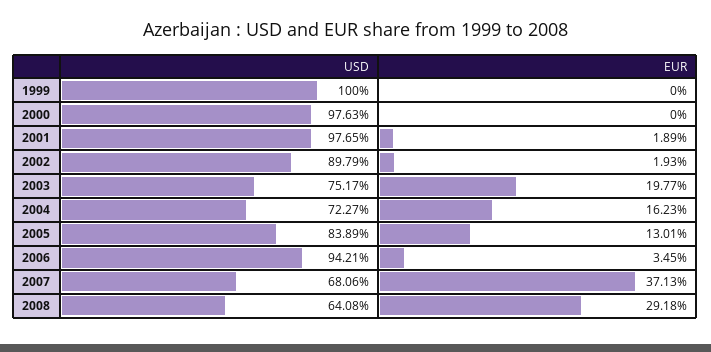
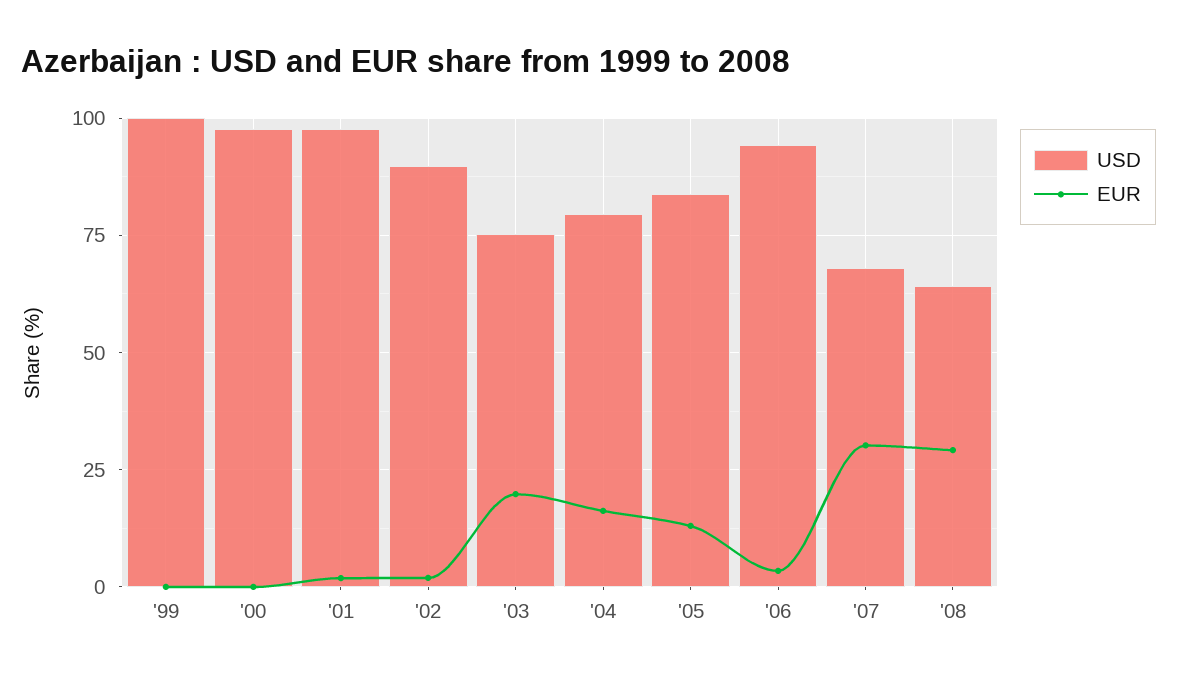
  {
    "USD": {
      "1999": 100,
      "2000": 97.63,
      "2001": 97.65,
      "2002": 89.79,
      "2003": 75.17,
-     "2004": 72.27,
+     "2004": 80,
      "2005": 83.89,
      "2006": 94.21,
      "2007": 68.06,
      "2008": 64.08
    },
    "EUR": {
      "1999": 0,
      "2000": 0,
      "2001": 1.89,
      "2002": 1.93,
      "2003": 19.77,
      "2004": 16.23,
      "2005": 13.01,
      "2006": 3.45,
-     "2007": 37.13,
+     "2007": 30,
      "2008": 29.18
    }
  }

